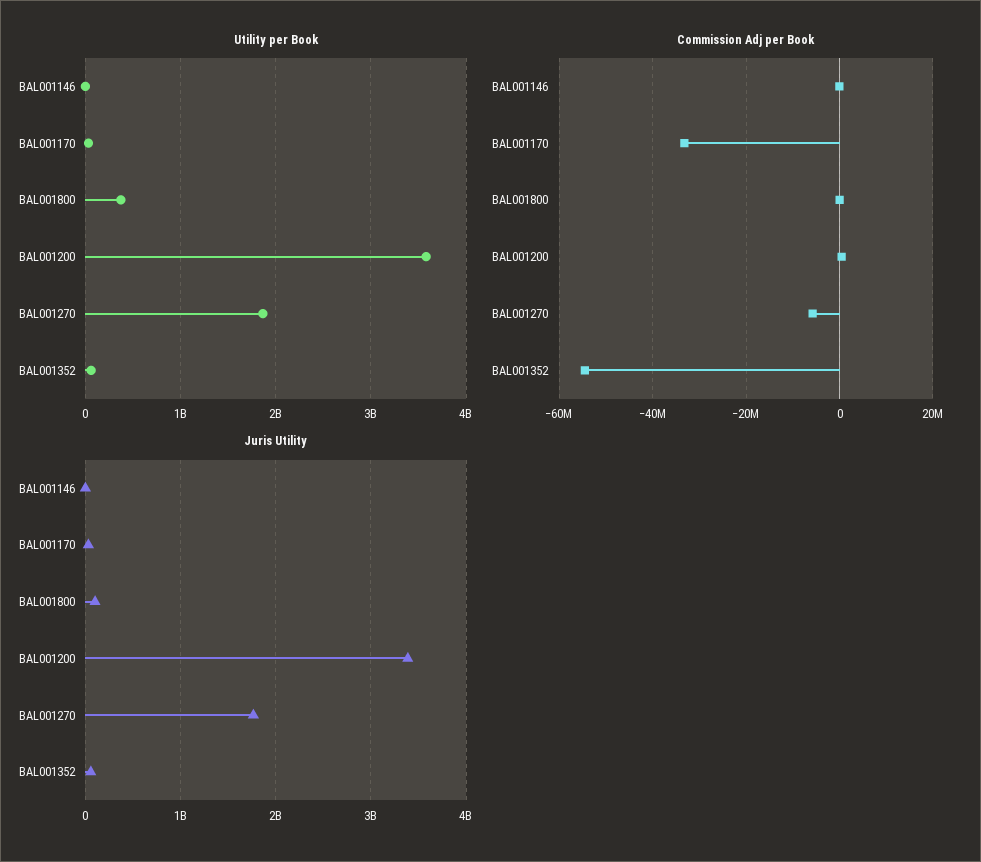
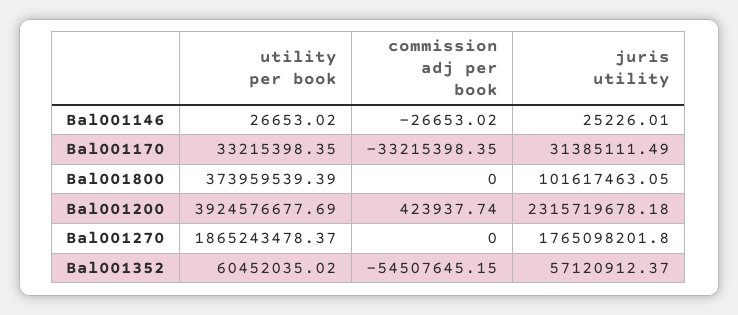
  {
    "Utility per Book": {
      "BAL001146": 26653.02,
      "BAL001170": 33215398.35,
      "BAL001800": 373959539.39,
-     "BAL001200": 3600000000,
+     "BAL001200": 3924576677.69,
      "BAL001270": 1865243478.37,
      "BAL001352": 60452035.02
    },
    "Commission Adj per Book": {
      "BAL001146": -26653.02,
      "BAL001170": -33215398.35,
      "BAL001800": 0,
      "BAL001200": 423937.74,
-     "BAL001270": -6000000,
+     "BAL001270": 0,
      "BAL001352": -54507645.15
    },
    "Juris Utility": {
      "BAL001146": 25226.01,
      "BAL001170": 31385111.49,
      "BAL001800": 101617463.05,
-     "BAL001200": 3400000000,
+     "BAL001200": 2315719678.18,
      "BAL001270": 1765098201.8,
      "BAL001352": 57120912.37
    }
  }

